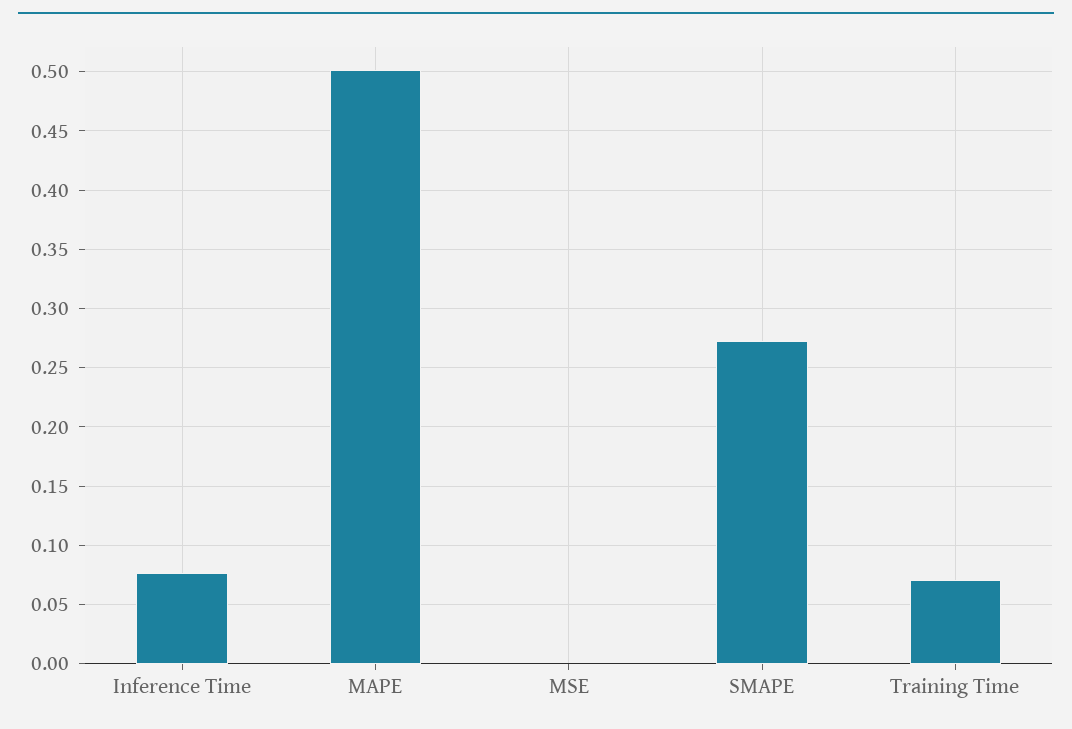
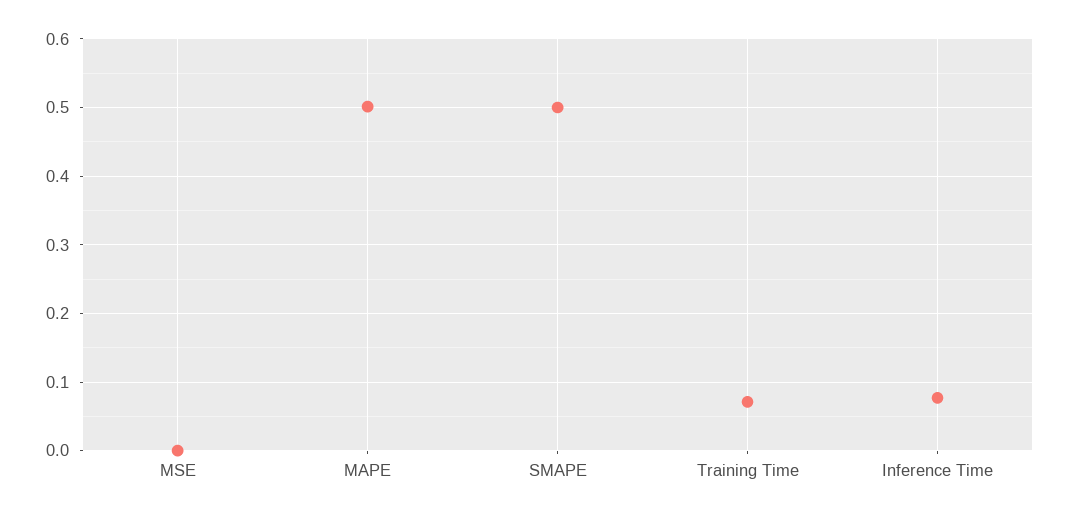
  {
    "Inference Time": 0.08,
    "MAPE": 0.5,
    "MSE": 0,
-   "SMAPE": 0.27,
+   "SMAPE": 0.5,
    "Training Time": 0.07
  }

